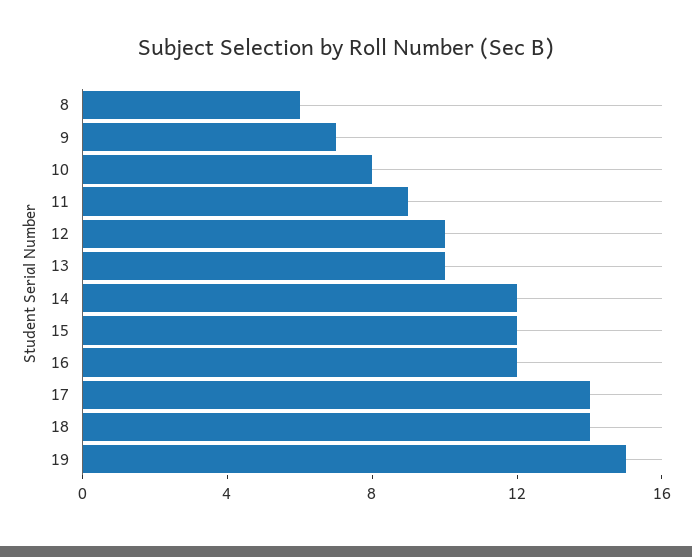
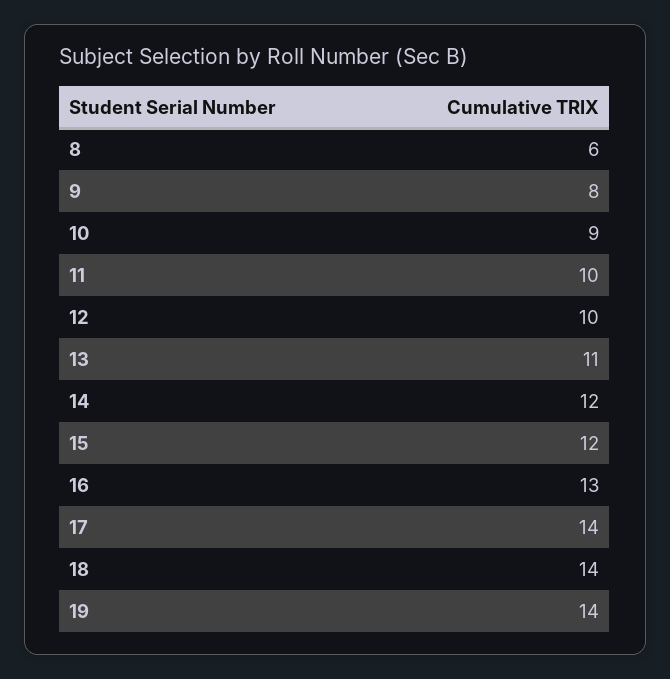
  {
    "8": 6,
-   "9": 7,
+   "9": 8,
-   "10": 8,
+   "10": 9,
-   "11": 9,
+   "11": 10,
    "12": 10,
-   "13": 10,
+   "13": 11,
    "14": 12,
    "15": 12,
-   "16": 12,
+   "16": 13,
    "17": 14,
    "18": 14,
-   "19": 15
+   "19": 14
  }

